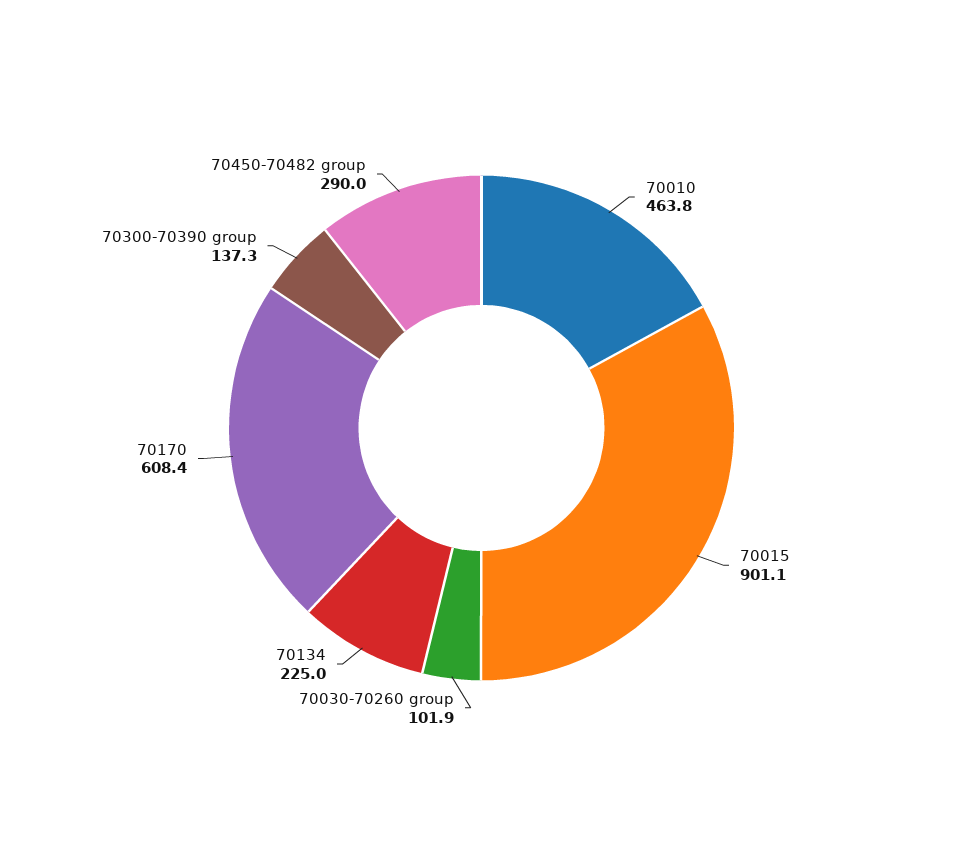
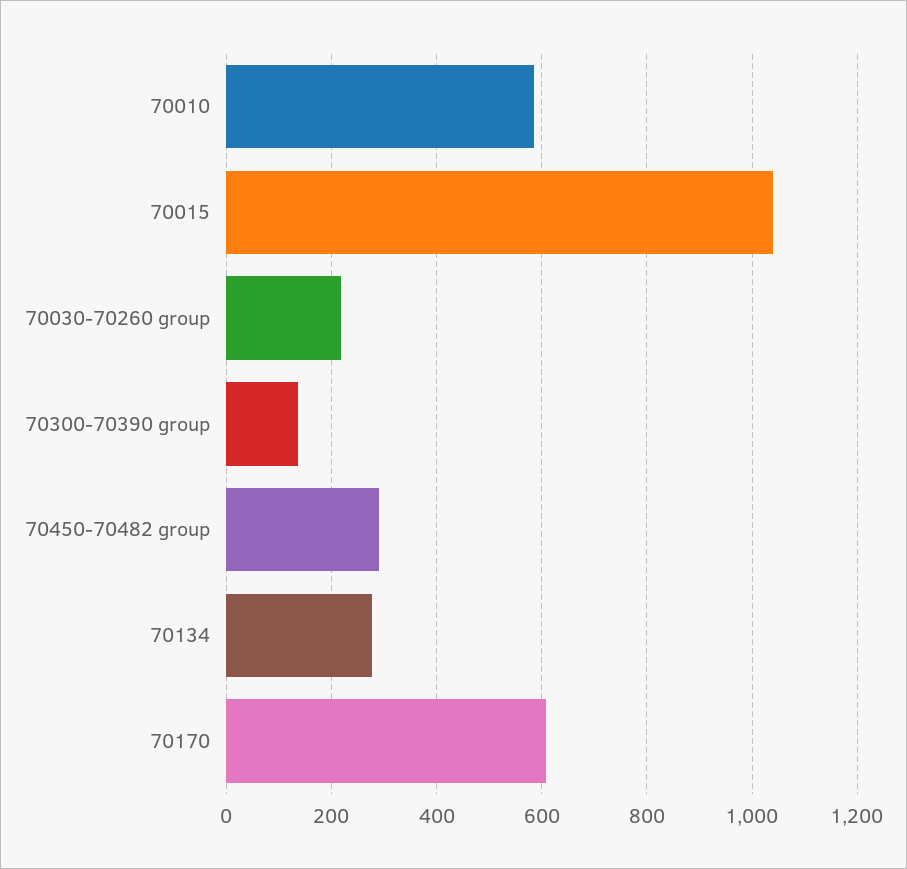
  {
-   "70010": 463.8,
+   "70010": 580,
-   "70015": 901.1,
+   "70015": 1040,
-   "70030-70260 group": 101.9,
+   "70030-70260 group": 220,
-   "70134": 225,
+   "70134": 280,
    "70170": 608.4,
    "70300-70390 group": 137.3,
    "70450-70482 group": 290
  }

